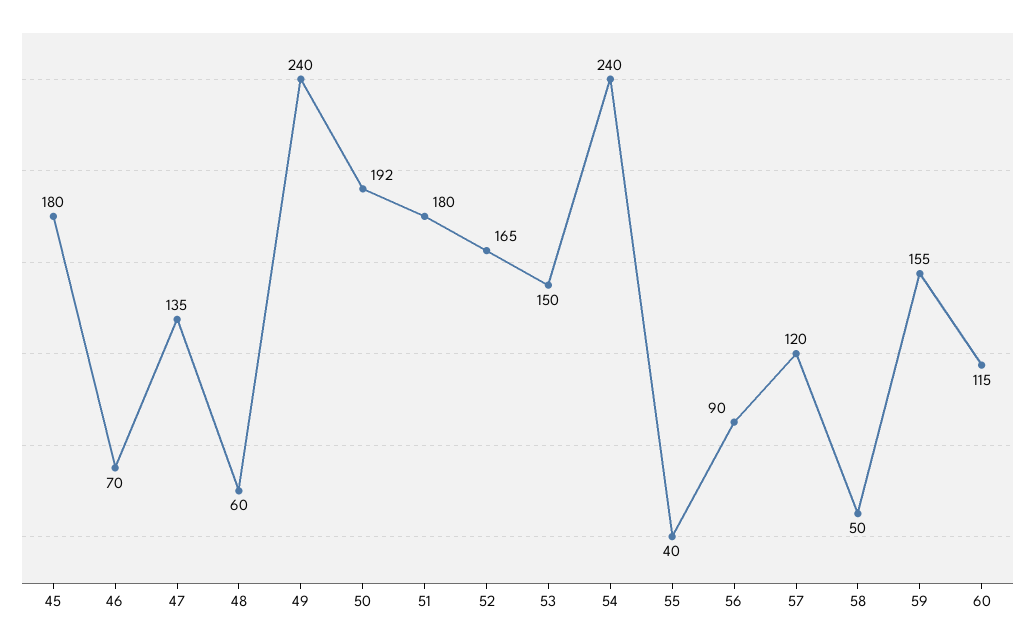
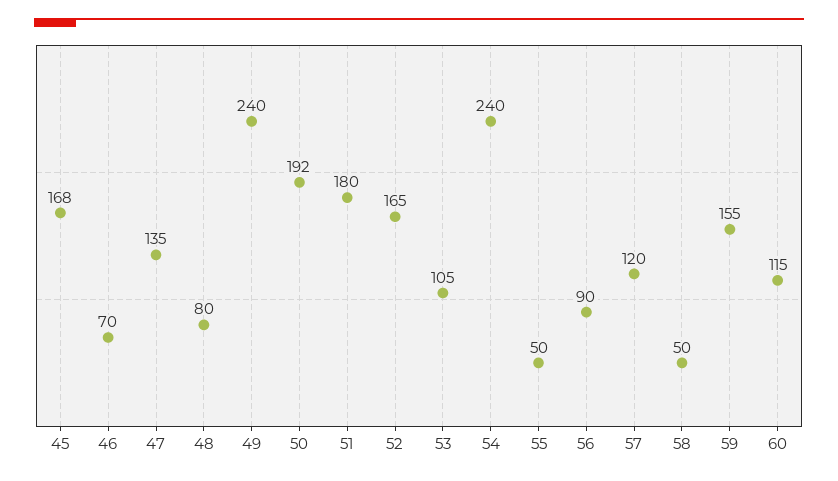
  {
-   "45": 180,
+   "45": 168,
    "46": 70,
    "47": 135,
-   "48": 60,
+   "48": 80,
    "49": 240,
    "50": 192,
    "51": 180,
    "52": 165,
-   "53": 150,
+   "53": 105,
    "54": 240,
-   "55": 40,
+   "55": 50,
    "56": 90,
    "57": 120,
    "58": 50,
    "59": 155,
    "60": 115
  }

